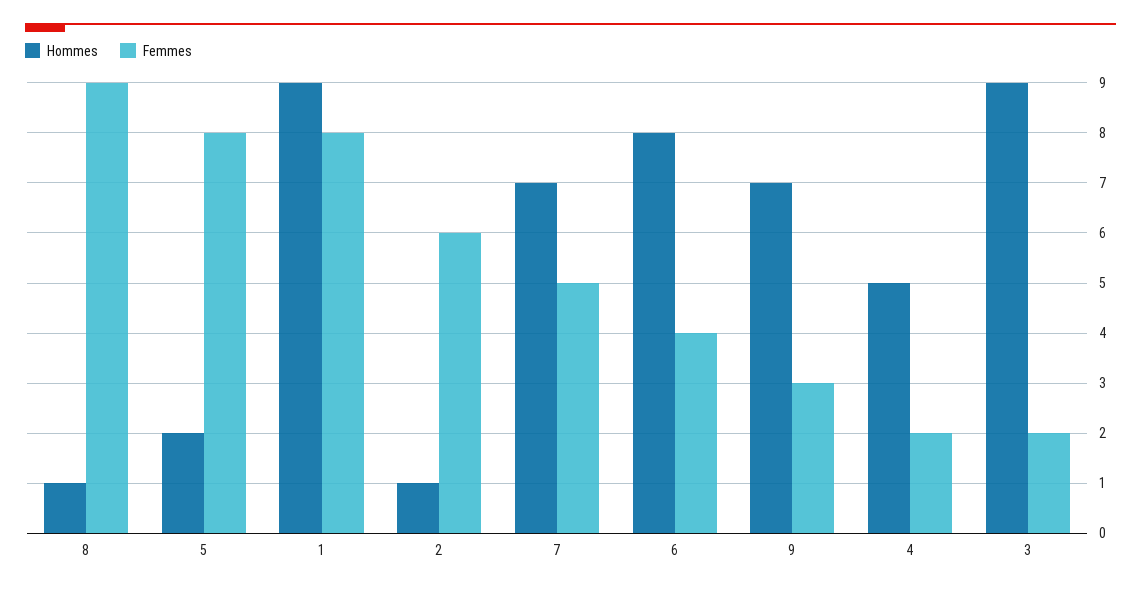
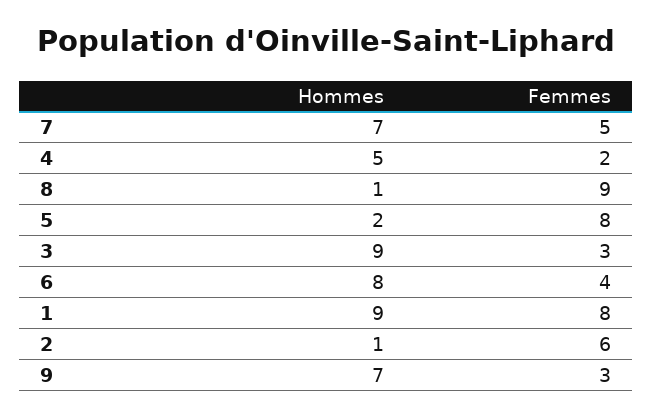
  {
    "Hommes": {
      "8": 1,
      "5": 2,
      "1": 9,
      "2": 1,
      "7": 7,
      "6": 8,
      "9": 7,
      "4": 5,
      "3": 9
    },
    "Femmes": {
      "8": 9,
      "5": 8,
      "1": 8,
      "2": 6,
      "7": 5,
      "6": 4,
      "9": 3,
      "4": 2,
-     "3": 2
+     "3": 3
    }
  }

